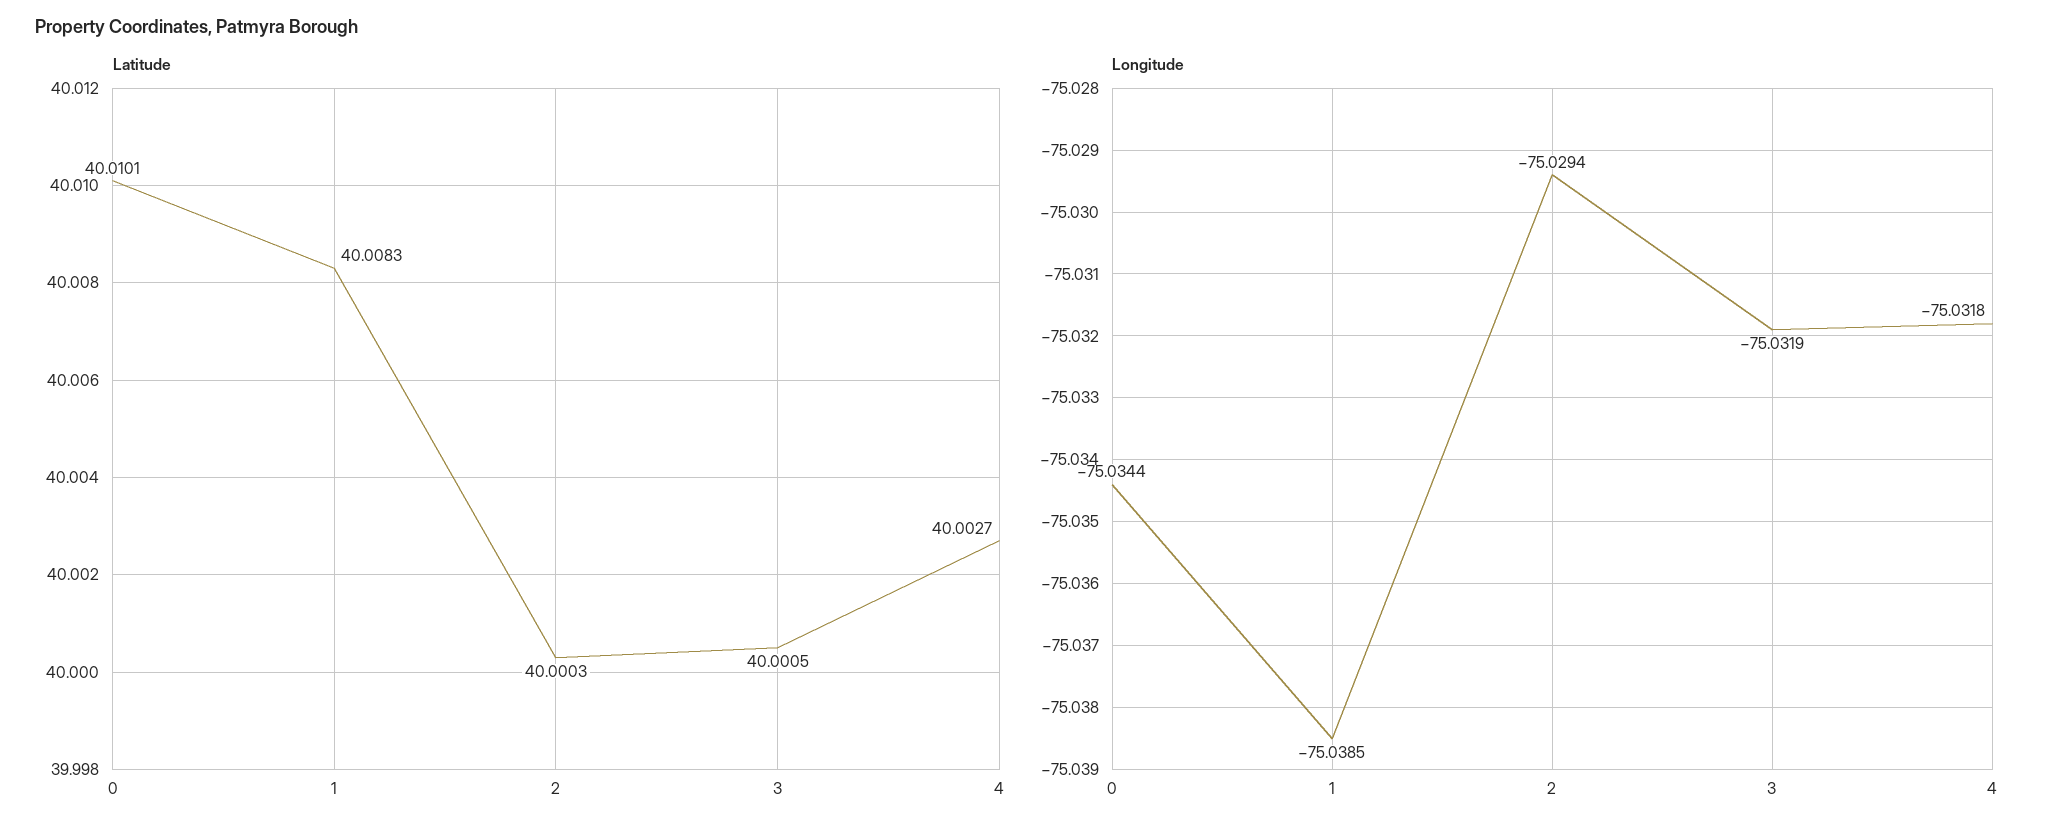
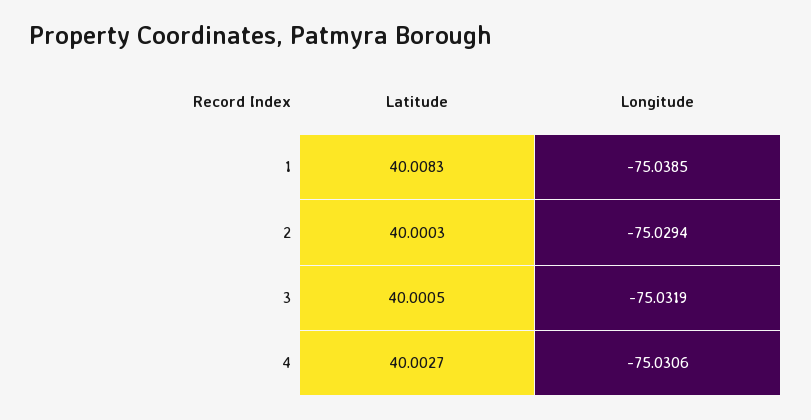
  {
    "Latitude": {
-     "0": 40.0101,
      "1": 40.0083,
      "2": 40.0003,
      "3": 40.0005,
      "4": 40.0027
    },
    "Longitude": {
-     "0": -75.0344,
      "1": -75.0385,
      "2": -75.0294,
      "3": -75.0319,
-     "4": -75.0318
+     "4": -75.0306
    }
  }

